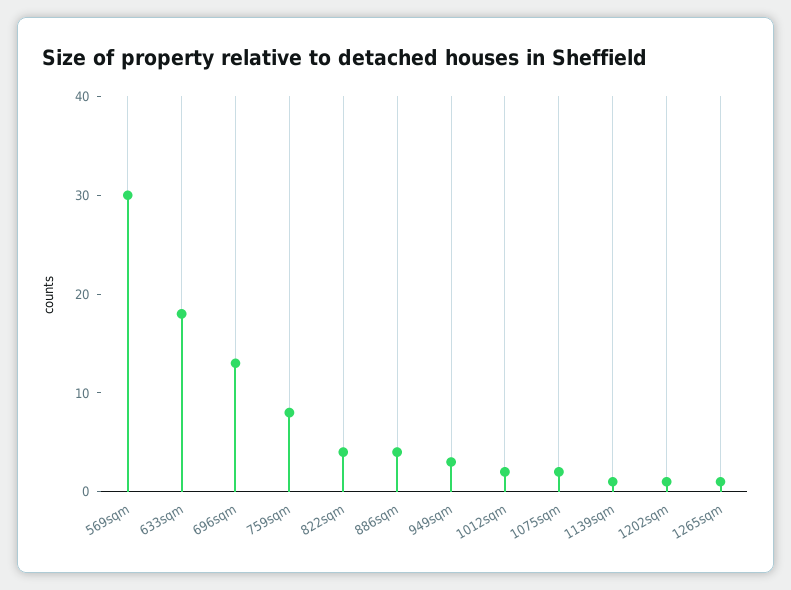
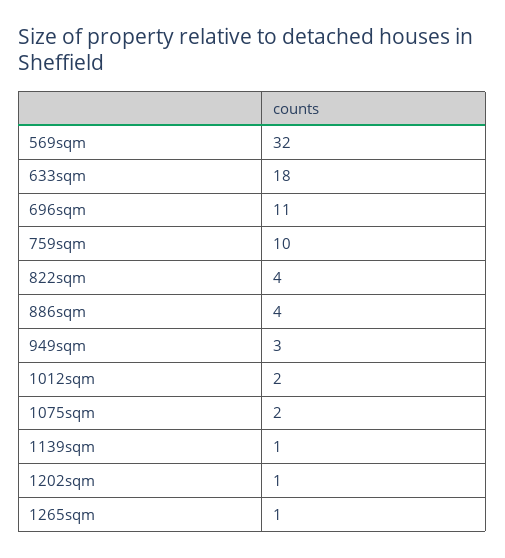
  {
-   "569sqm": 30,
+   "569sqm": 32,
    "633sqm": 18,
-   "696sqm": 13,
+   "696sqm": 11,
-   "759sqm": 8,
+   "759sqm": 10,
    "822sqm": 4,
    "886sqm": 4,
    "949sqm": 3,
    "1012sqm": 2,
    "1075sqm": 2,
    "1139sqm": 1,
    "1202sqm": 1,
    "1265sqm": 1
  }

